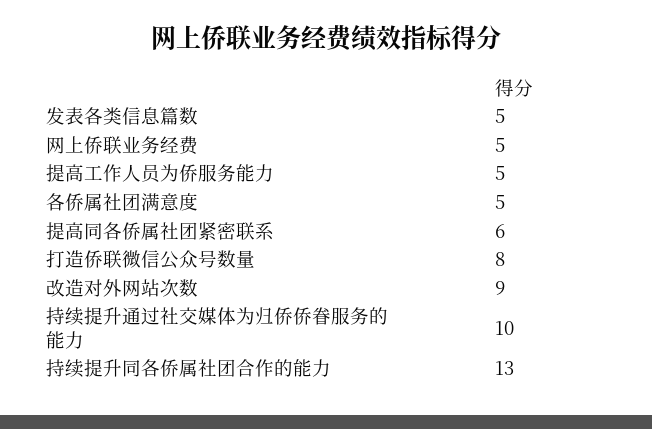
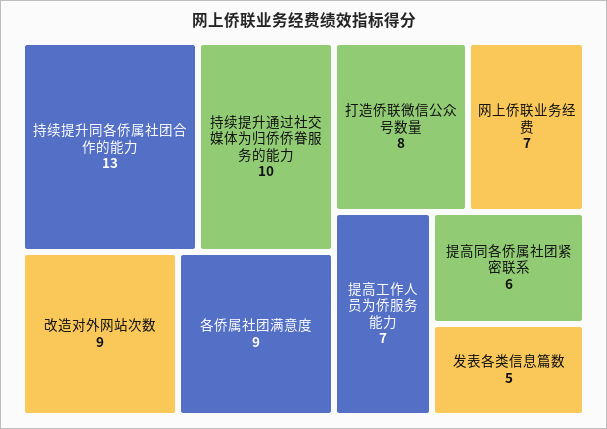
  {
    "发表各类信息篇数": 5,
-   "网上侨联业务经费": 5,
+   "网上侨联业务经费": 7,
-   "提高工作人员为侨服务能力": 5,
+   "提高工作人员为侨服务能力": 7,
-   "各侨属社团满意度": 5,
+   "各侨属社团满意度": 9,
    "提高同各侨属社团紧密联系": 6,
    "打造侨联微信公众号数量": 8,
    "改造对外网站次数": 9,
    "持续提升通过社交媒体为归侨侨眷服务的能力": 10,
    "持续提升同各侨属社团合作的能力": 13
  }

